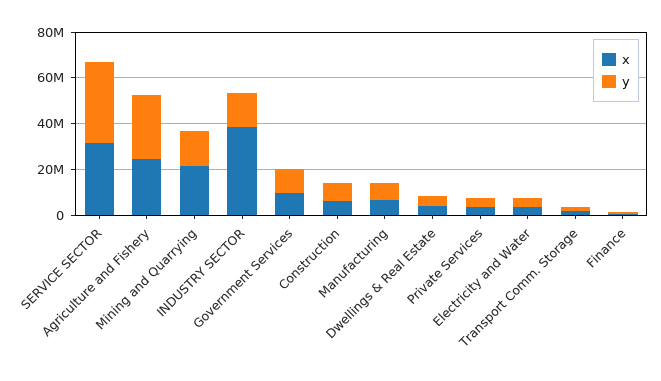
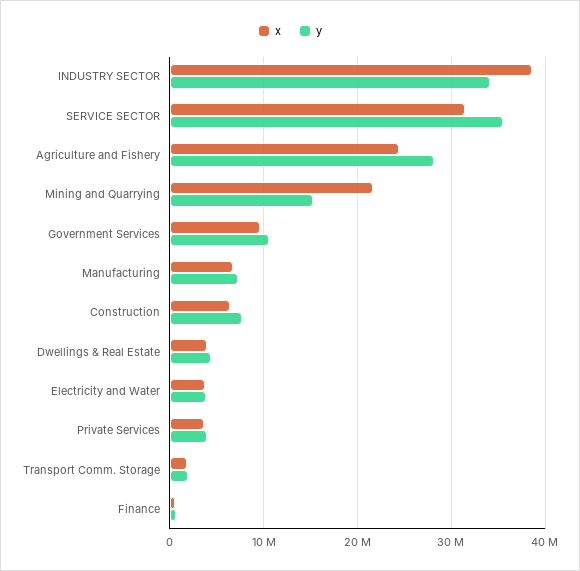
  {
    "x": {
      "SERVICE SECTOR": 31000000,
      "Agriculture and Fishery": 24000000,
      "Mining and Quarrying": 22000000,
      "INDUSTRY SECTOR": 39000000,
      "Government Services": 10000000,
      "Construction": 6000000,
      "Manufacturing": 7000000,
      "Dwellings & Real Estate": 4000000,
      "Private Services": 4000000,
      "Electricity and Water": 4000000,
      "Transport Comm. Storage": 2000000,
      "Finance": 1000000
    },
    "y": {
      "SERVICE SECTOR": 36000000,
      "Agriculture and Fishery": 28000000,
      "Mining and Quarrying": 15000000,
-     "INDUSTRY SECTOR": 15000000,
+     "INDUSTRY SECTOR": 34000000,
      "Government Services": 11000000,
      "Construction": 8000000,
      "Manufacturing": 7000000,
      "Dwellings & Real Estate": 4000000,
      "Private Services": 4000000,
      "Electricity and Water": 4000000,
      "Transport Comm. Storage": 2000000,
      "Finance": 1000000
    }
  }

